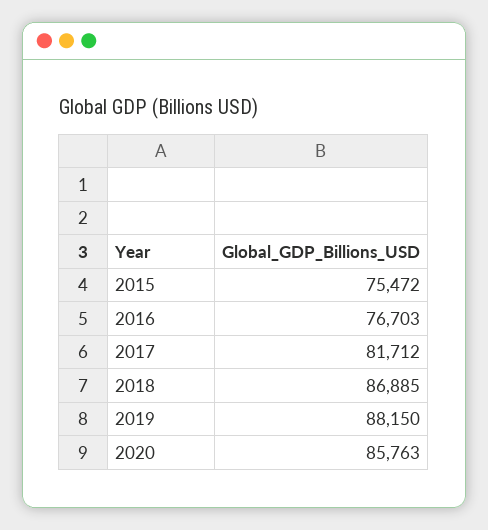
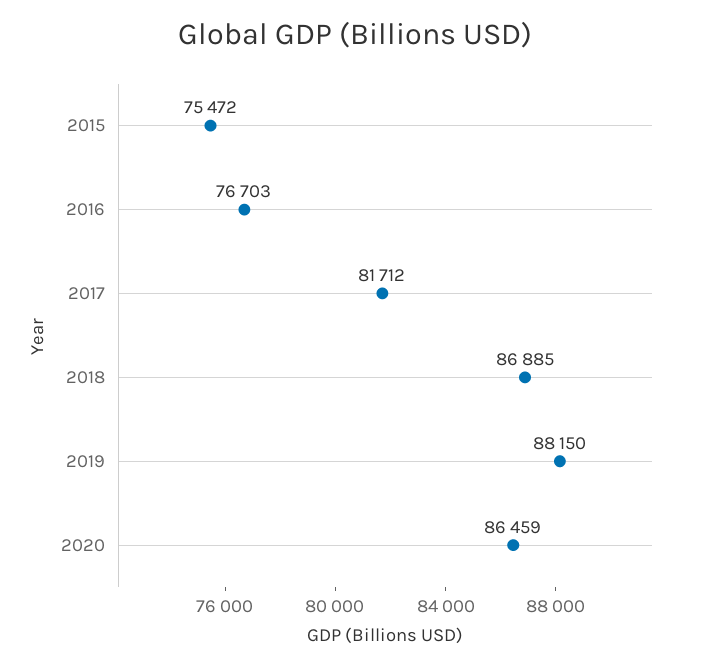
  {
    "2015": 75472,
    "2016": 76703,
    "2017": 81712,
    "2018": 86885,
    "2019": 88150,
-   "2020": 85763
+   "2020": 86459
  }

